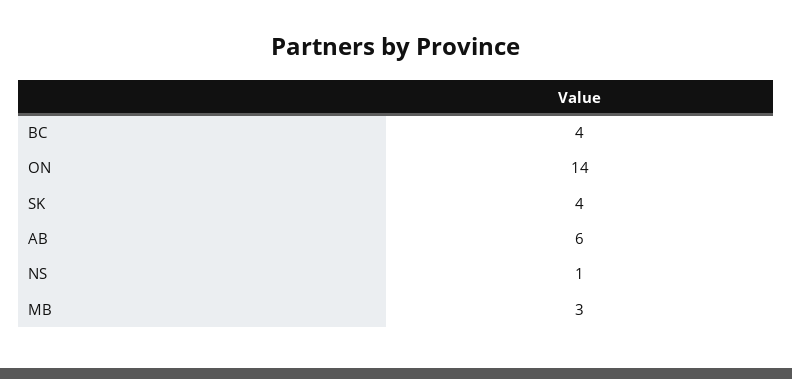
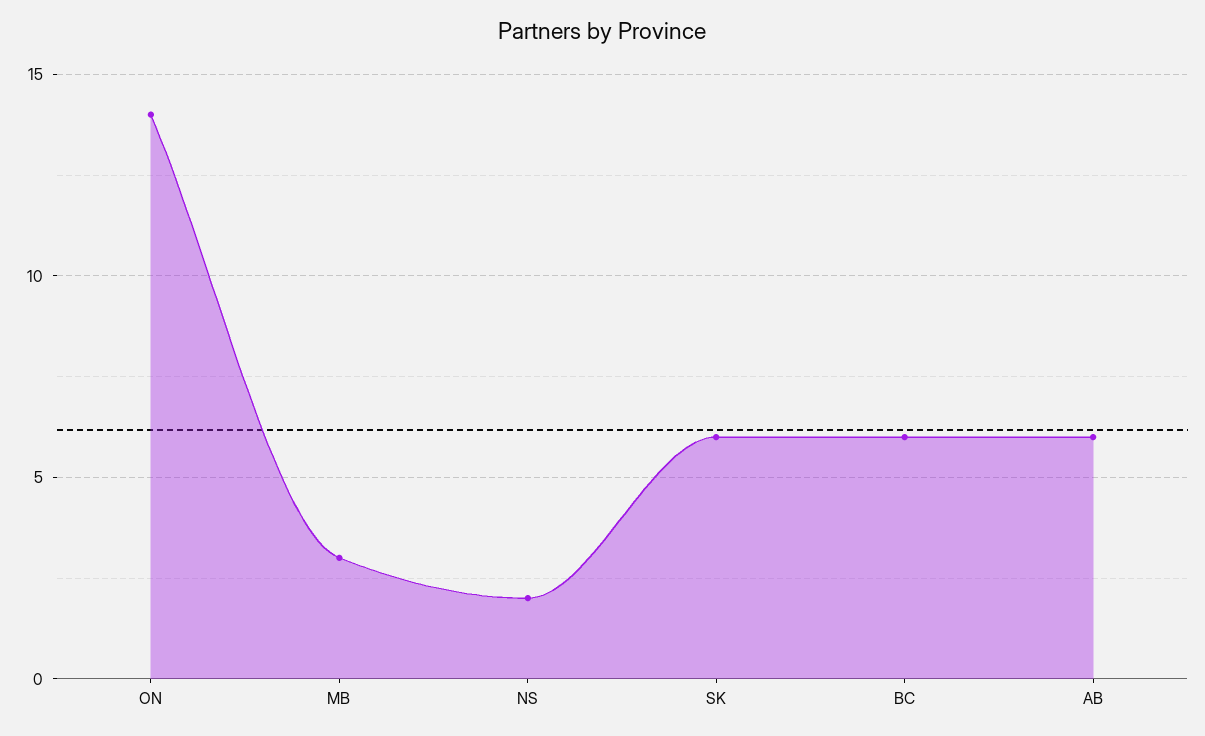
  {
-   "BC": 4,
+   "BC": 6,
    "ON": 14,
-   "SK": 4,
+   "SK": 6,
    "AB": 6,
-   "NS": 1,
+   "NS": 2,
    "MB": 3
  }

